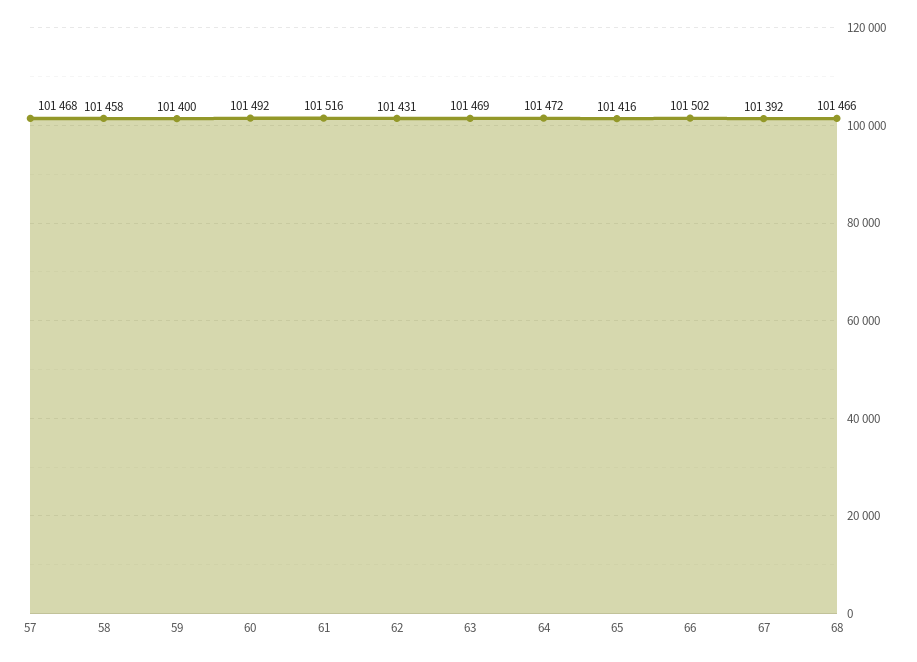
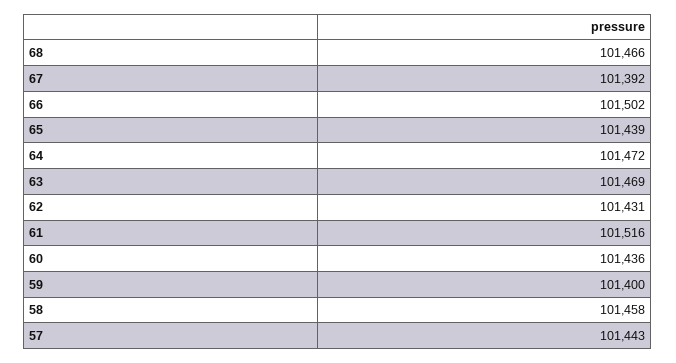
  {
-   "57": 101468,
+   "57": 101443,
    "58": 101458,
    "59": 101400,
-   "60": 101492,
+   "60": 101436,
    "61": 101516,
    "62": 101431,
    "63": 101469,
    "64": 101472,
-   "65": 101416,
+   "65": 101439,
    "66": 101502,
    "67": 101392,
    "68": 101466
  }

